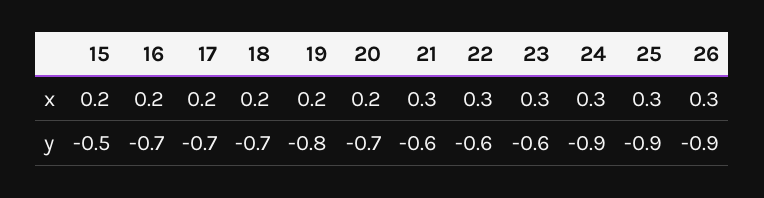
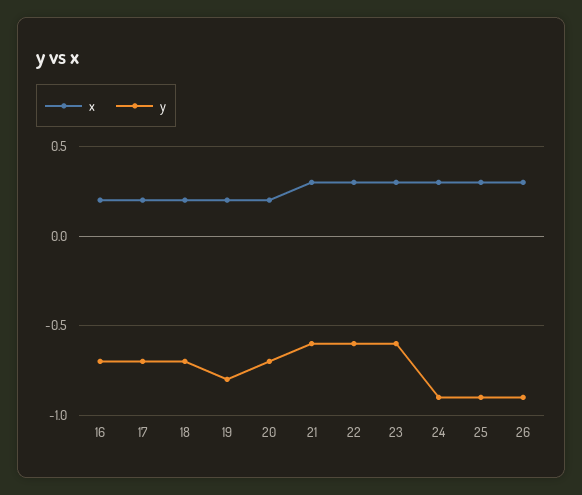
  {
    "x": {
-     "15": 0.2,
      "16": 0.2,
      "17": 0.2,
      "18": 0.2,
      "19": 0.2,
      "20": 0.2,
      "21": 0.3,
      "22": 0.3,
      "23": 0.3,
      "24": 0.3,
      "25": 0.3,
      "26": 0.3
    },
    "y": {
-     "15": -0.5,
      "16": -0.7,
      "17": -0.7,
      "18": -0.7,
      "19": -0.8,
      "20": -0.7,
      "21": -0.6,
      "22": -0.6,
      "23": -0.6,
      "24": -0.9,
      "25": -0.9,
      "26": -0.9
    }
  }

